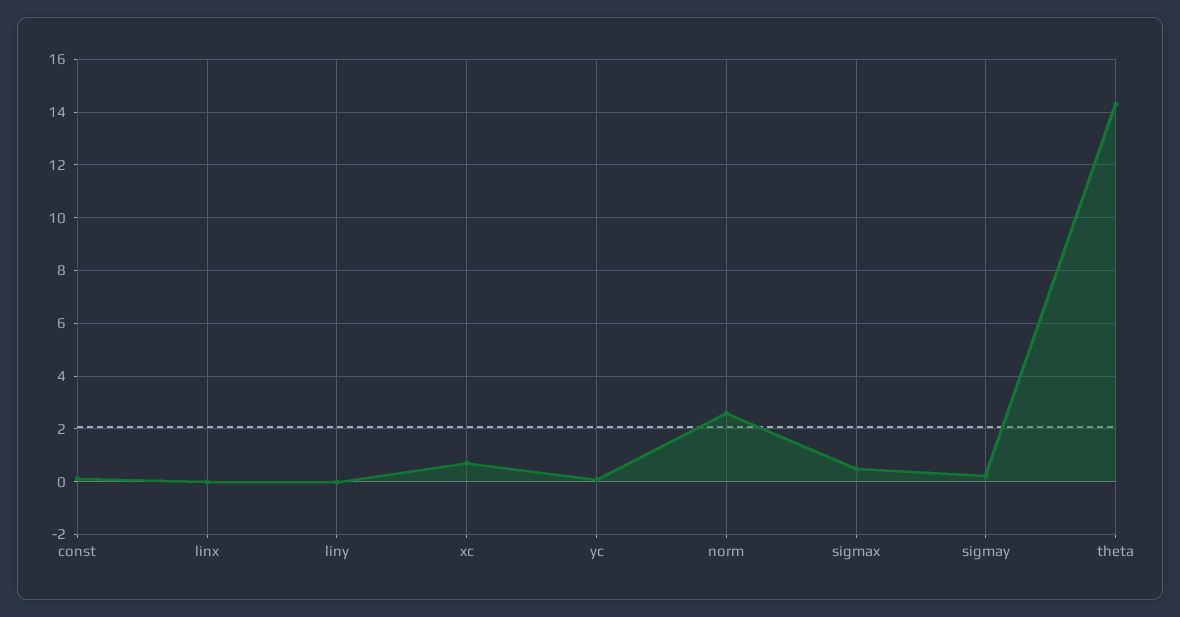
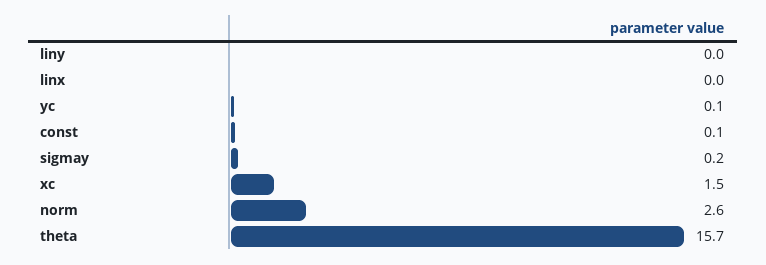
  {
    "const": 0.1,
    "linx": 0,
    "liny": 0,
-   "xc": 0.75,
+   "xc": 1.5,
    "yc": 0.1,
    "norm": 2.6,
-   "sigmax": 0.5,
    "sigmay": 0.2,
-   "theta": 14.25
+   "theta": 15.7
  }

